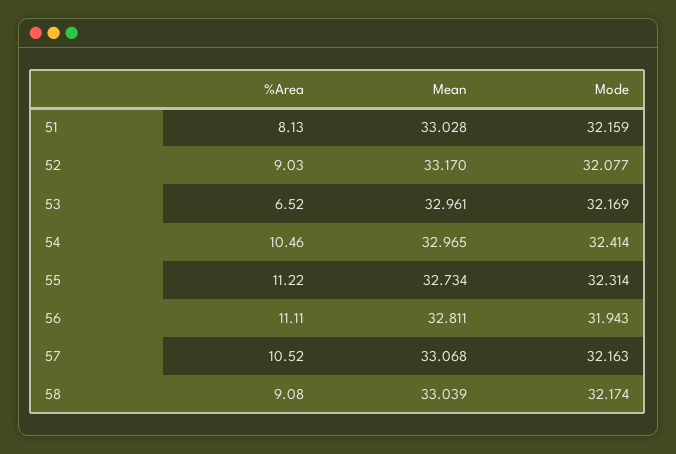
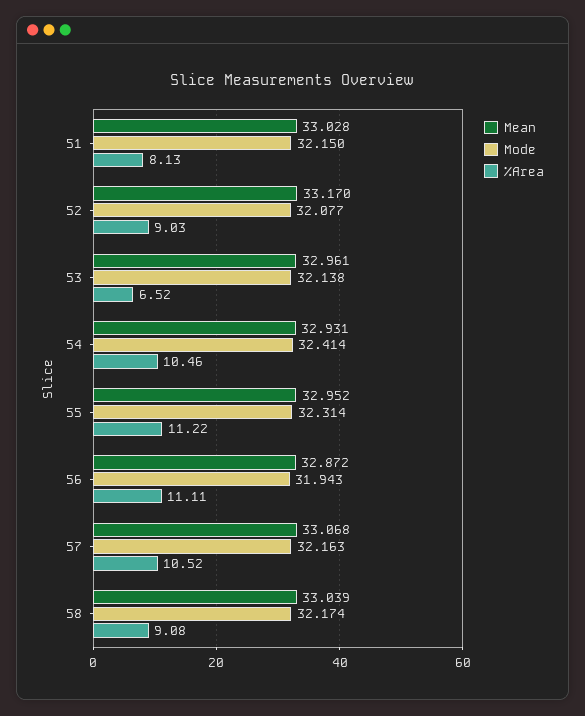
  {
    "%Area": {
      "51": 8.13,
      "52": 9.03,
      "53": 6.52,
      "54": 10.46,
      "55": 11.22,
      "56": 11.11,
      "57": 10.52,
      "58": 9.08
    },
    "Mean": {
      "51": 33.028,
      "52": 33.17,
      "53": 32.961,
-     "54": 32.965,
+     "54": 32.931,
-     "55": 32.734,
+     "55": 32.952,
-     "56": 32.811,
+     "56": 32.872,
      "57": 33.068,
      "58": 33.039
    },
    "Mode": {
-     "51": 32.159,
+     "51": 32.15,
      "52": 32.077,
-     "53": 32.169,
+     "53": 32.138,
      "54": 32.414,
      "55": 32.314,
      "56": 31.943,
      "57": 32.163,
      "58": 32.174
    }
  }

